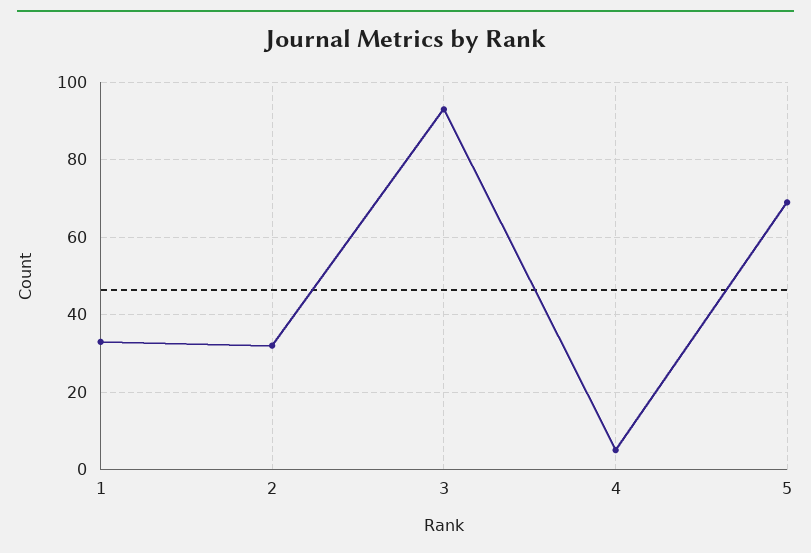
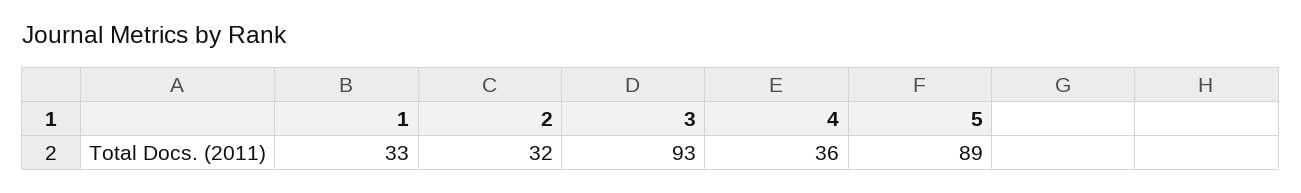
  {
    "1": 33,
    "2": 32,
    "3": 93,
-   "4": 5,
+   "4": 36,
-   "5": 70
+   "5": 89
  }

